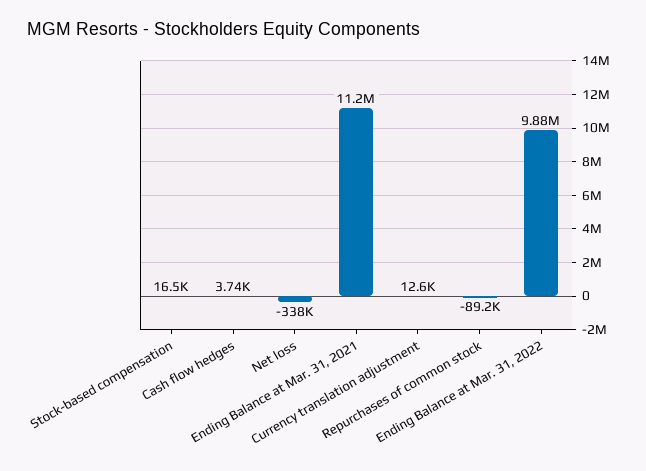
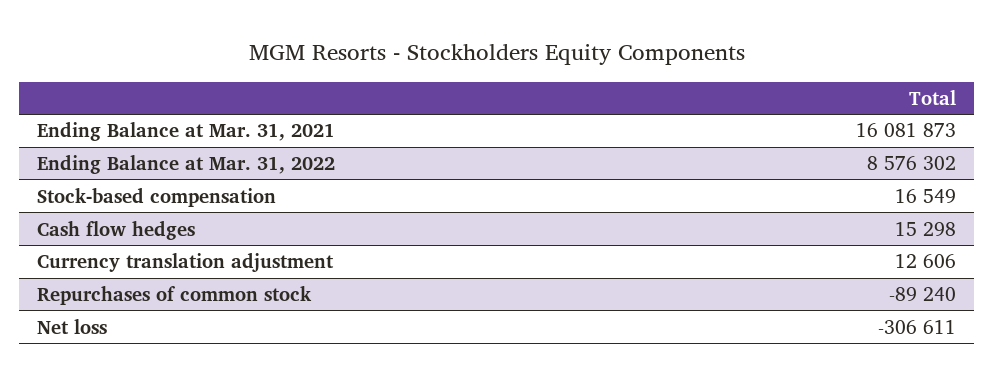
  {
    "Stock-based compensation": 16549,
-   "Cash flow hedges": 3740,
+   "Cash flow hedges": 15298,
-   "Net loss": -338000,
+   "Net loss": -306611,
-   "Ending Balance at Mar. 31, 2021": 11200000,
+   "Ending Balance at Mar. 31, 2021": 16081873,
    "Currency translation adjustment": 12606,
    "Repurchases of common stock": -89240,
-   "Ending Balance at Mar. 31, 2022": 9880000
+   "Ending Balance at Mar. 31, 2022": 8576302
  }

